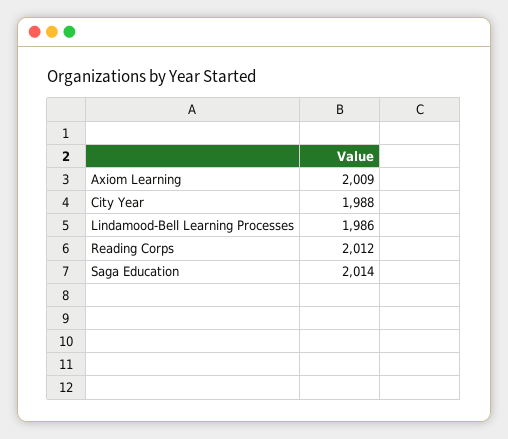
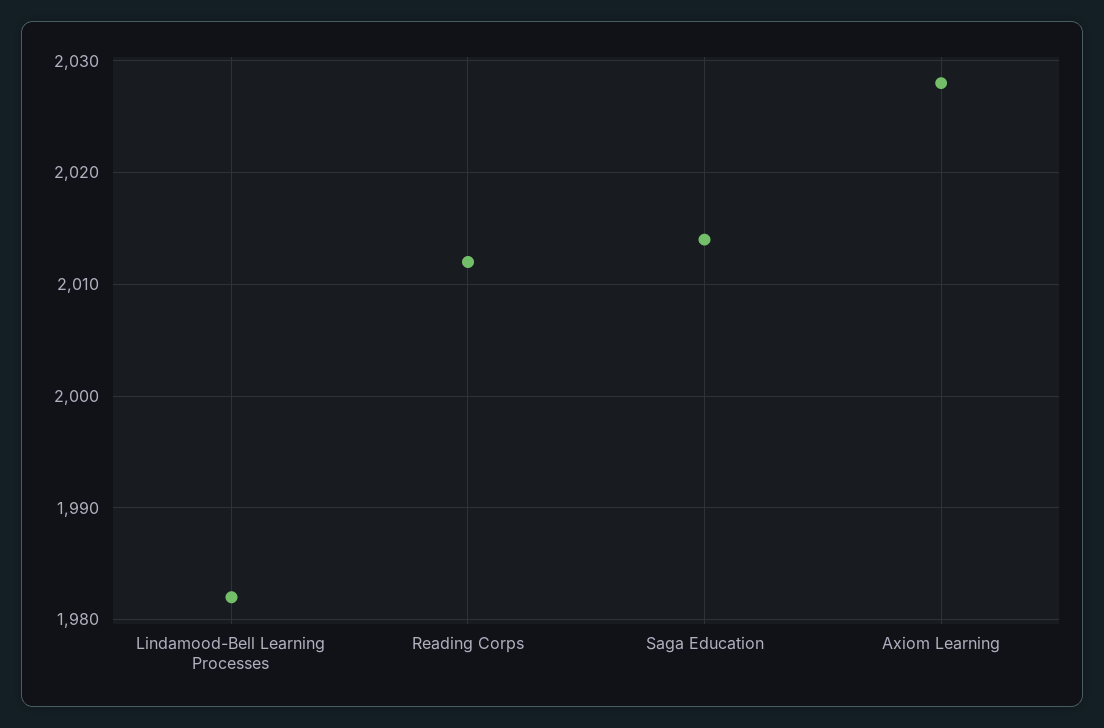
  {
-   "Axiom Learning": 2009,
+   "Axiom Learning": 2028,
-   "City Year": 1988,
-   "Lindamood-Bell Learning Processes": 1986,
+   "Lindamood-Bell Learning Processes": 1982,
    "Reading Corps": 2012,
    "Saga Education": 2014
  }

